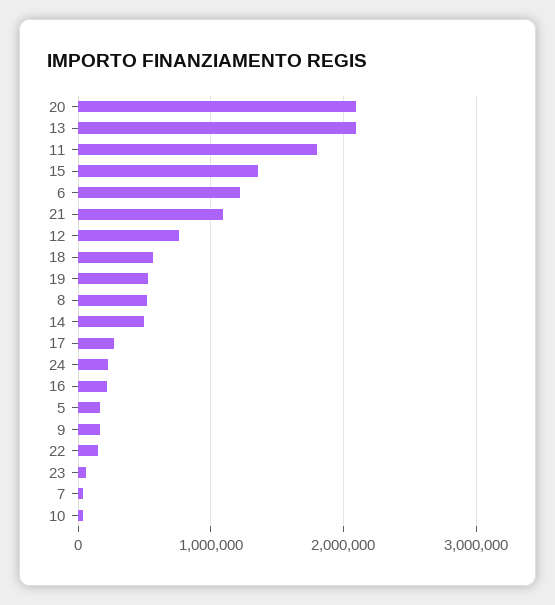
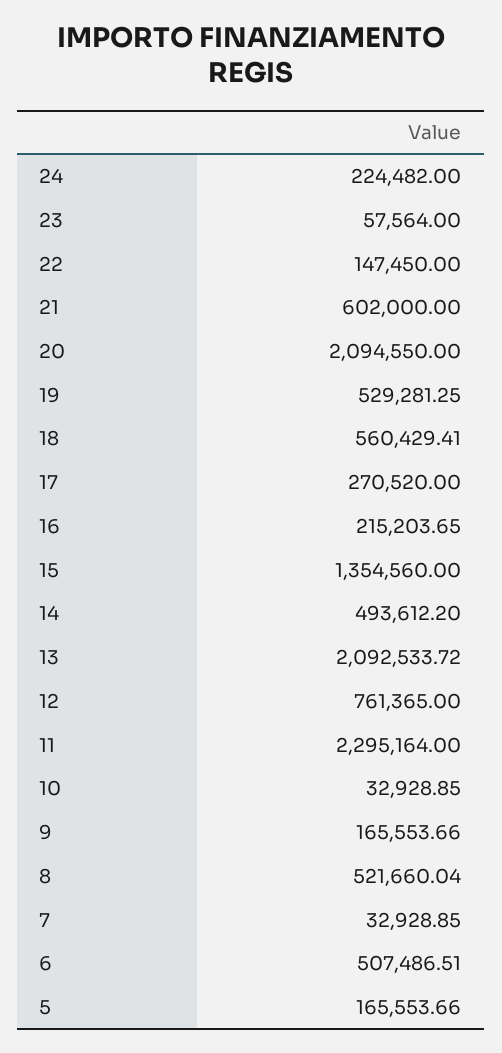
  {
    "20": 2094550,
    "13": 2092533.72,
-   "11": 1800000,
+   "11": 2295164,
    "15": 1354560,
-   "6": 1200000,
+   "6": 507486.51,
-   "21": 1100000,
+   "21": 602000,
    "12": 761365,
    "18": 560429.41,
    "19": 529281.25,
    "8": 521660.04,
    "14": 493612.2,
    "17": 270520,
    "24": 224482,
    "16": 215203.65,
    "5": 165553.66,
    "9": 165553.66,
    "22": 147450,
    "23": 57564,
    "7": 32928.85,
    "10": 32928.85
  }

